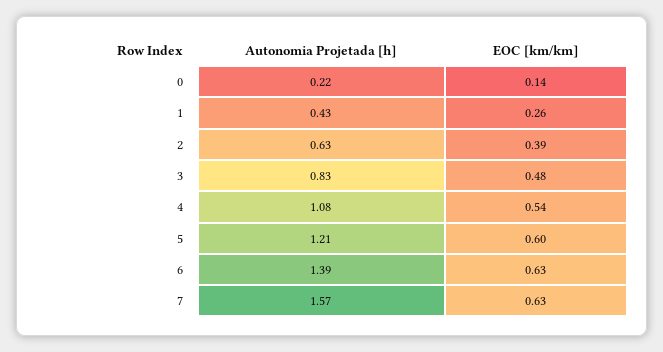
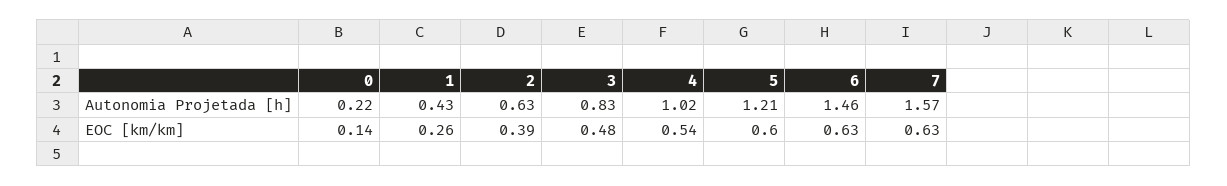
  {
    "Autonomia Projetada [h]": {
      "0": 0.22,
      "1": 0.43,
      "2": 0.63,
      "3": 0.83,
-     "4": 1.08,
+     "4": 1.02,
      "5": 1.21,
-     "6": 1.39,
+     "6": 1.46,
      "7": 1.57
    },
    "EOC [km/km]": {
      "0": 0.14,
      "1": 0.26,
      "2": 0.39,
      "3": 0.48,
      "4": 0.54,
      "5": 0.6,
      "6": 0.63,
      "7": 0.63
    }
  }

